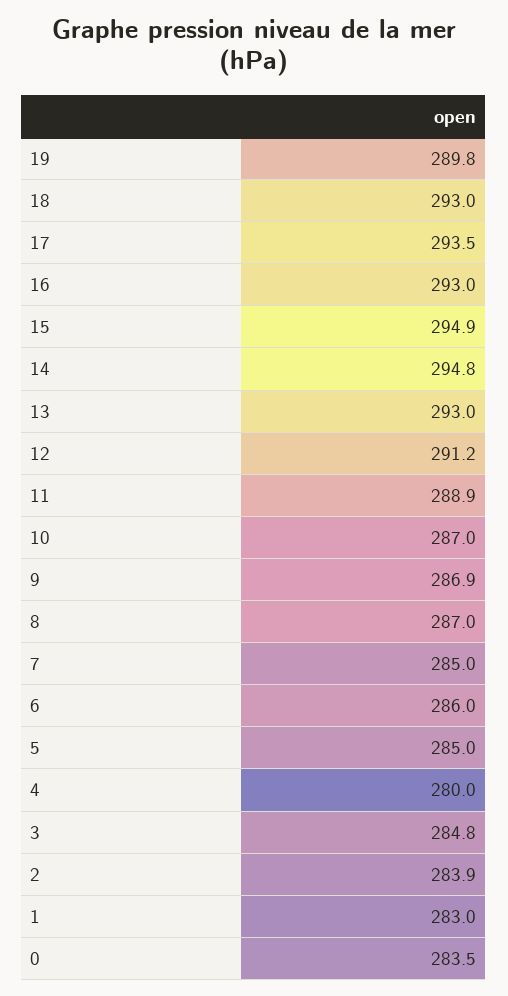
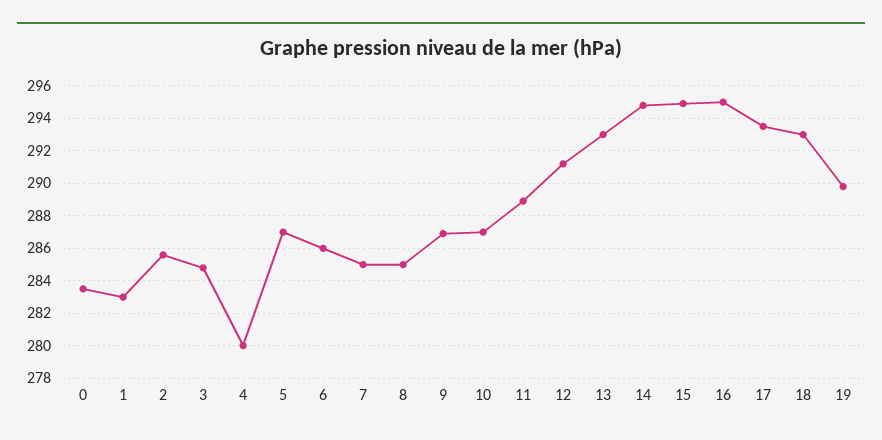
  {
    "19": 289.8,
    "18": 293,
    "17": 293.5,
-   "16": 293,
+   "16": 295,
    "15": 294.9,
    "14": 294.8,
    "13": 293,
    "12": 291.2,
    "11": 288.9,
    "10": 287,
    "9": 286.9,
-   "8": 287,
+   "8": 285,
    "7": 285,
    "6": 286,
-   "5": 285,
+   "5": 287,
    "4": 280,
    "3": 284.8,
-   "2": 283.9,
+   "2": 285.5,
    "1": 283,
    "0": 283.5
  }

